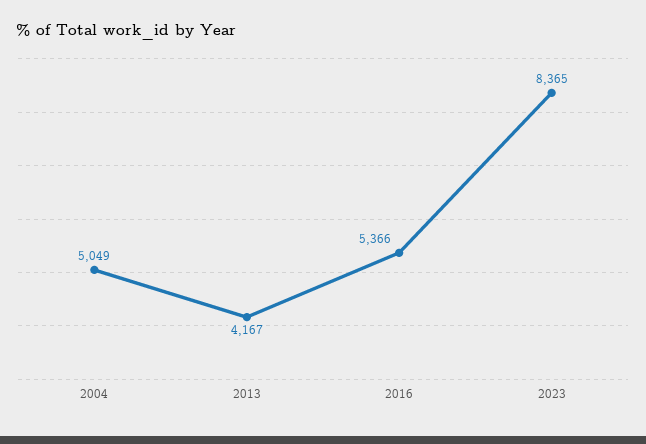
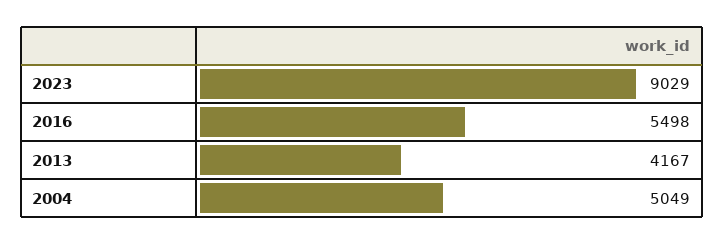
  {
    "2004": 5049,
    "2013": 4167,
-   "2016": 5366,
+   "2016": 5498,
-   "2023": 8365
+   "2023": 9029
  }

